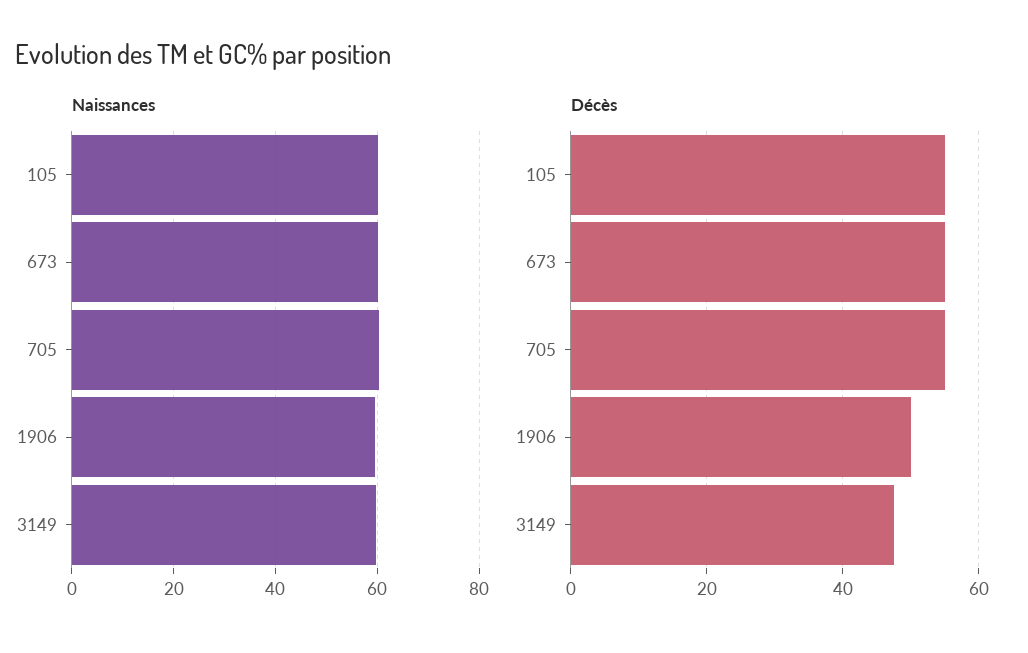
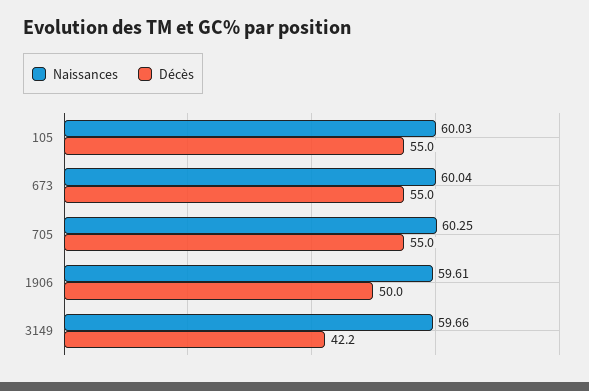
  {
    "Naissances": {
      "105": 60.03,
      "673": 60.04,
      "705": 60.25,
      "1906": 59.61,
      "3149": 59.66
    },
    "Décès": {
      "105": 55,
      "673": 55,
      "705": 55,
      "1906": 50,
-     "3149": 48
+     "3149": 42.2
    }
  }

